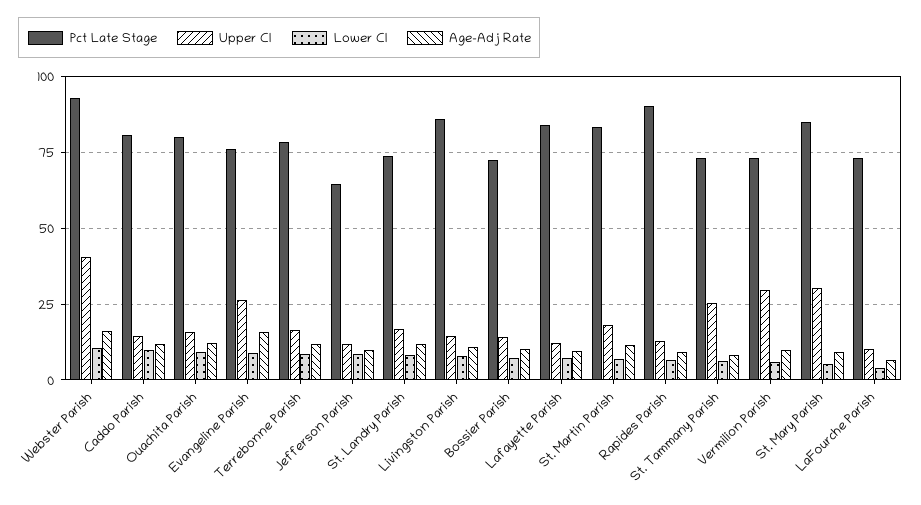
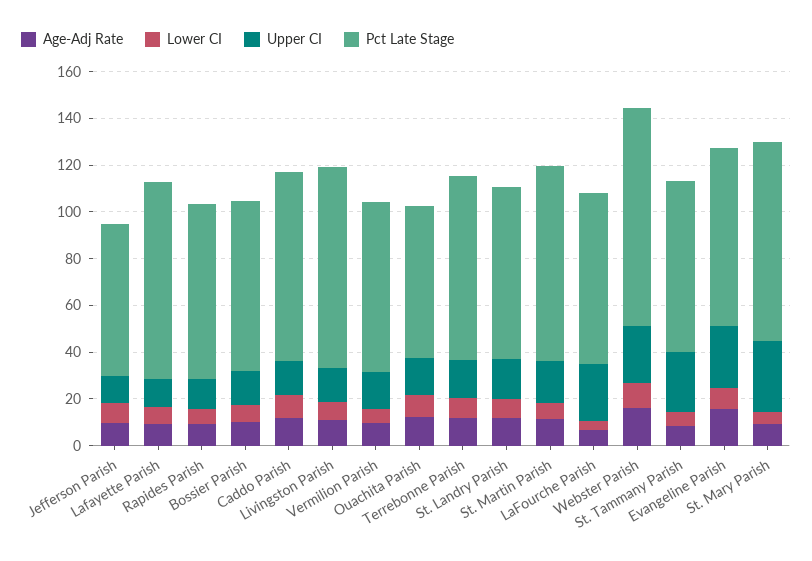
  {
    "Pct Late Stage": {
      "Webster Parish": 92.5,
      "Caddo Parish": 80,
-     "Ouachita Parish": 80,
+     "Ouachita Parish": 65,
      "Evangeline Parish": 75,
      "Terrebonne Parish": 77.5,
      "Jefferson Parish": 65,
      "St. Landry Parish": 75,
      "Livingston Parish": 85,
      "Bossier Parish": 72.5,
      "Lafayette Parish": 85,
      "St. Martin Parish": 82.5,
-     "Rapides Parish": 90,
+     "Rapides Parish": 75,
      "St. Tammany Parish": 72.5,
      "Vermilion Parish": 72.5,
      "St. Mary Parish": 85,
      "LaFourche Parish": 72.5
    },
    "Upper CI": {
-     "Webster Parish": 40,
+     "Webster Parish": 25,
      "Caddo Parish": 15,
      "Ouachita Parish": 15,
      "Evangeline Parish": 27.5,
      "Terrebonne Parish": 17.5,
      "Jefferson Parish": 12.5,
      "St. Landry Parish": 17.5,
      "Livingston Parish": 15,
      "Bossier Parish": 15,
      "Lafayette Parish": 12.5,
      "St. Martin Parish": 17.5,
      "Rapides Parish": 12.5,
      "St. Tammany Parish": 25,
-     "Vermilion Parish": 30,
+     "Vermilion Parish": 15,
      "St. Mary Parish": 30,
-     "LaFourche Parish": 10
+     "LaFourche Parish": 25
    },
    "Lower CI": {
      "Webster Parish": 10,
      "Caddo Parish": 10,
      "Ouachita Parish": 10,
      "Evangeline Parish": 10,
      "Terrebonne Parish": 7.5,
      "Jefferson Parish": 7.5,
      "St. Landry Parish": 7.5,
      "Livingston Parish": 7.5,
      "Bossier Parish": 7.5,
      "Lafayette Parish": 7.5,
      "St. Martin Parish": 7.5,
      "Rapides Parish": 7.5,
      "St. Tammany Parish": 7.5,
      "Vermilion Parish": 5,
      "St. Mary Parish": 5,
      "LaFourche Parish": 5
    },
    "Age-Adj Rate": {
      "Webster Parish": 15,
      "Caddo Parish": 12.5,
      "Ouachita Parish": 12.5,
      "Evangeline Parish": 15,
      "Terrebonne Parish": 12.5,
      "Jefferson Parish": 10,
      "St. Landry Parish": 12.5,
      "Livingston Parish": 10,
      "Bossier Parish": 10,
      "Lafayette Parish": 10,
      "St. Martin Parish": 12.5,
      "Rapides Parish": 10,
      "St. Tammany Parish": 7.5,
      "Vermilion Parish": 10,
      "St. Mary Parish": 10,
      "LaFourche Parish": 7.5
    }
  }

